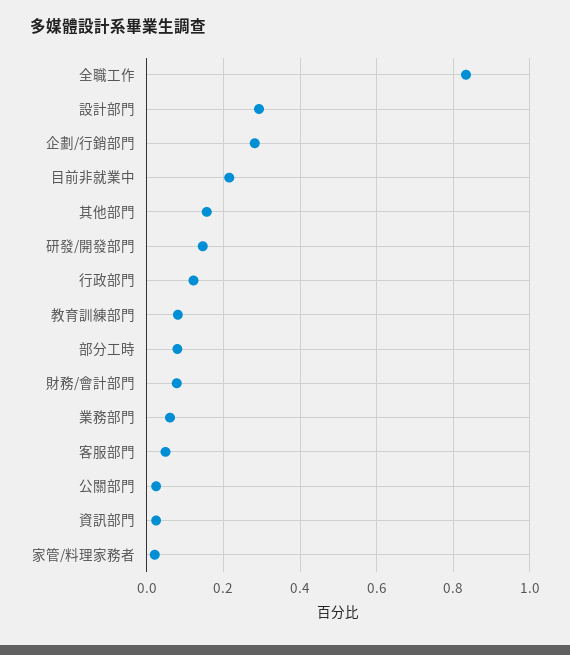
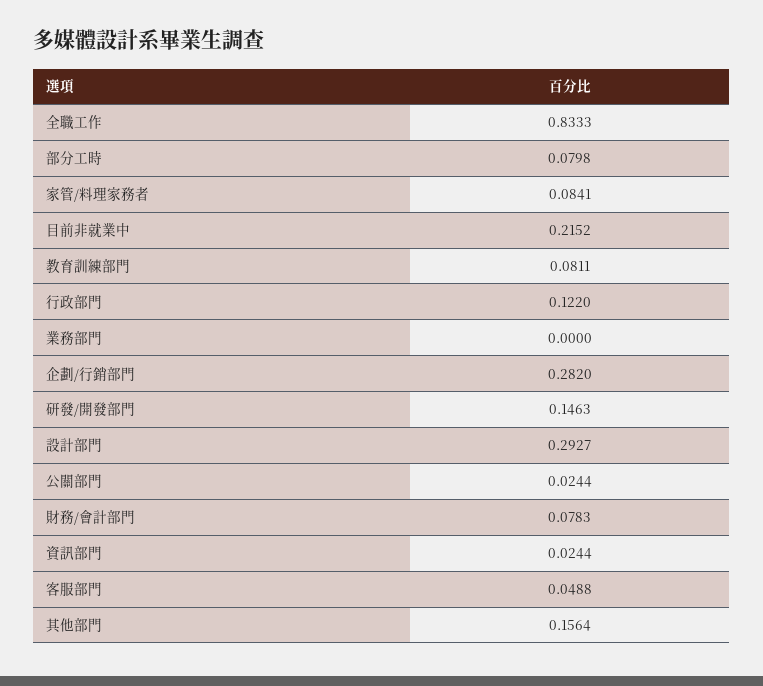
  {
    "全職工作": 0.8333,
    "設計部門": 0.2927,
    "企劃/行銷部門": 0.282,
    "目前非就業中": 0.2152,
    "其他部門": 0.1564,
    "研發/開發部門": 0.1463,
    "行政部門": 0.122,
    "教育訓練部門": 0.0811,
    "部分工時": 0.0798,
    "財務/會計部門": 0.0783,
-   "業務部門": 0.06,
+   "業務部門": 0,
    "客服部門": 0.0488,
    "公關部門": 0.0244,
    "資訊部門": 0.0244,
-   "家管/料理家務者": 0.02
+   "家管/料理家務者": 0.0841
  }

